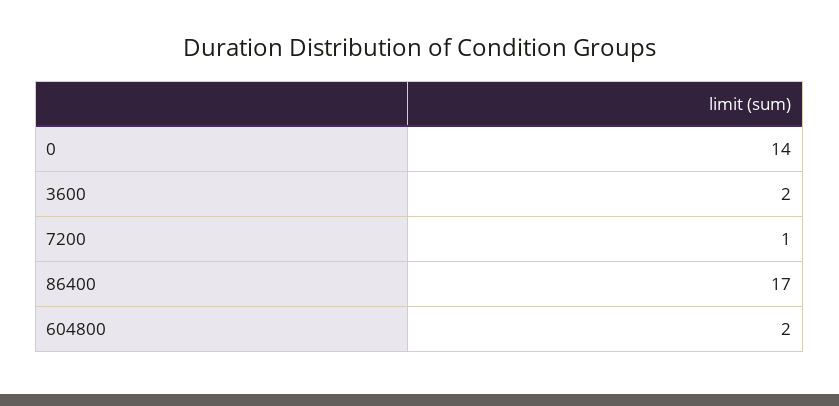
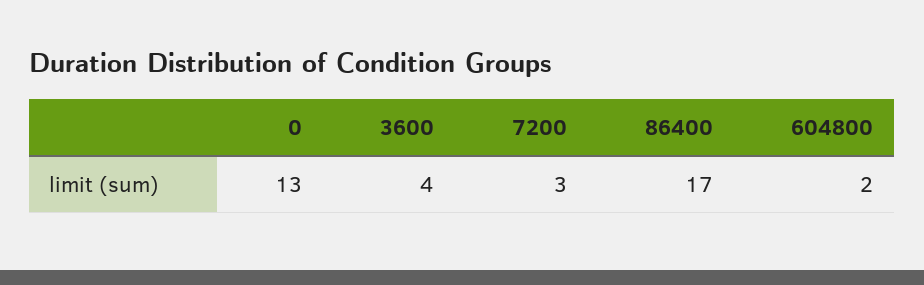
  {
-   "0": 14,
+   "0": 13,
-   "3600": 2,
+   "3600": 4,
-   "7200": 1,
+   "7200": 3,
    "86400": 17,
    "604800": 2
  }

